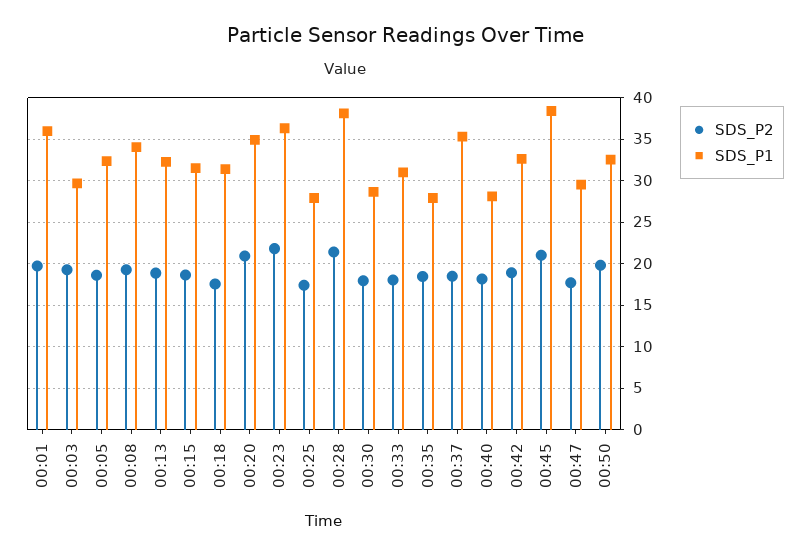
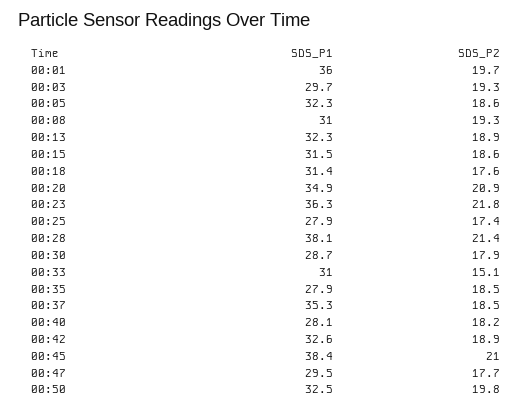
  {
    "SDS_P2": {
      "00:01": 19.7,
      "00:03": 19.3,
      "00:05": 18.6,
      "00:08": 19.3,
      "00:13": 18.9,
      "00:15": 18.6,
      "00:18": 17.6,
      "00:20": 20.9,
      "00:23": 21.8,
      "00:25": 17.4,
      "00:28": 21.4,
      "00:30": 17.9,
-     "00:33": 18,
+     "00:33": 15.1,
      "00:35": 18.5,
      "00:37": 18.5,
      "00:40": 18.2,
      "00:42": 18.9,
      "00:45": 21,
      "00:47": 17.7,
      "00:50": 19.8
    },
    "SDS_P1": {
      "00:01": 36,
      "00:03": 29.7,
      "00:05": 32.3,
-     "00:08": 34,
+     "00:08": 31,
      "00:13": 32.3,
      "00:15": 31.5,
      "00:18": 31.4,
      "00:20": 34.9,
      "00:23": 36.3,
      "00:25": 27.9,
      "00:28": 38.1,
      "00:30": 28.7,
      "00:33": 31,
      "00:35": 27.9,
      "00:37": 35.3,
      "00:40": 28.1,
      "00:42": 32.6,
      "00:45": 38.4,
      "00:47": 29.5,
      "00:50": 32.5
    }
  }

